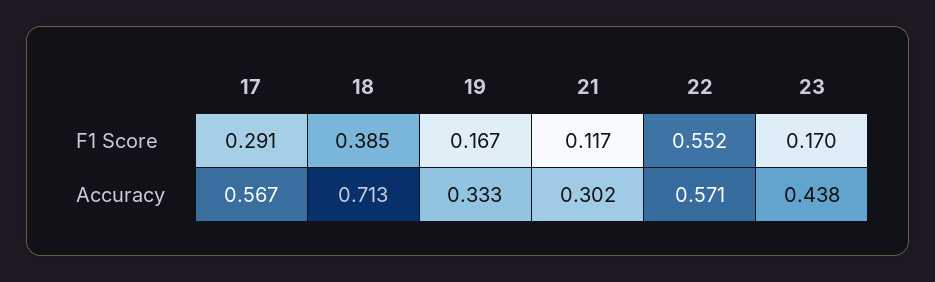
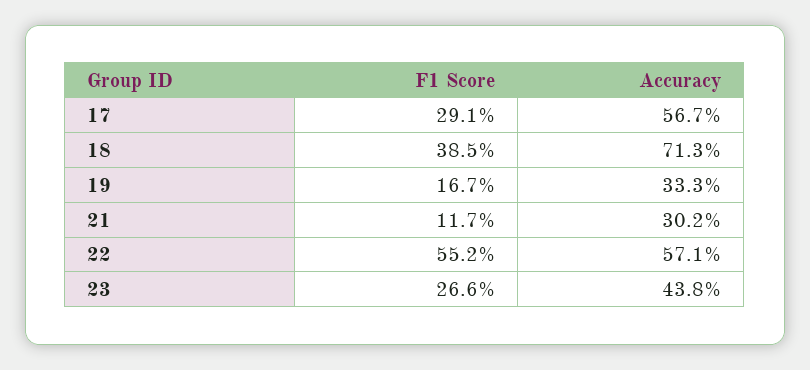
  {
    "17": {
      "F1 Score": 0.291,
      "Accuracy": 0.567
    },
    "18": {
      "F1 Score": 0.385,
      "Accuracy": 0.713
    },
    "19": {
      "F1 Score": 0.167,
      "Accuracy": 0.333
    },
    "21": {
      "F1 Score": 0.117,
      "Accuracy": 0.302
    },
    "22": {
      "F1 Score": 0.552,
      "Accuracy": 0.571
    },
    "23": {
-     "F1 Score": 0.17,
+     "F1 Score": 0.266,
      "Accuracy": 0.438
    }
  }

